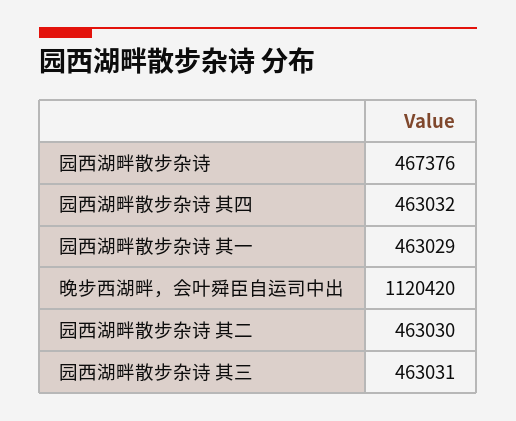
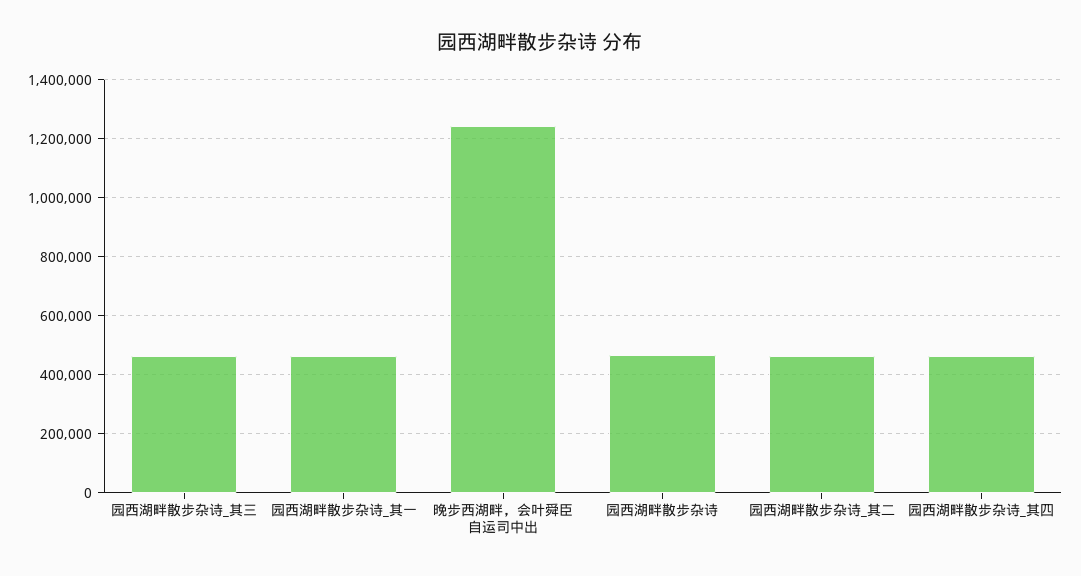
  {
    "园西湖畔散步杂诗": 467376,
    "园西湖畔散步杂诗 其四": 463032,
    "园西湖畔散步杂诗 其一": 463029,
-   "晚步西湖畔，会叶舜臣自运司中出": 1120420,
+   "晚步西湖畔，会叶舜臣自运司中出": 1250000,
    "园西湖畔散步杂诗 其二": 463030,
    "园西湖畔散步杂诗 其三": 463031
  }

